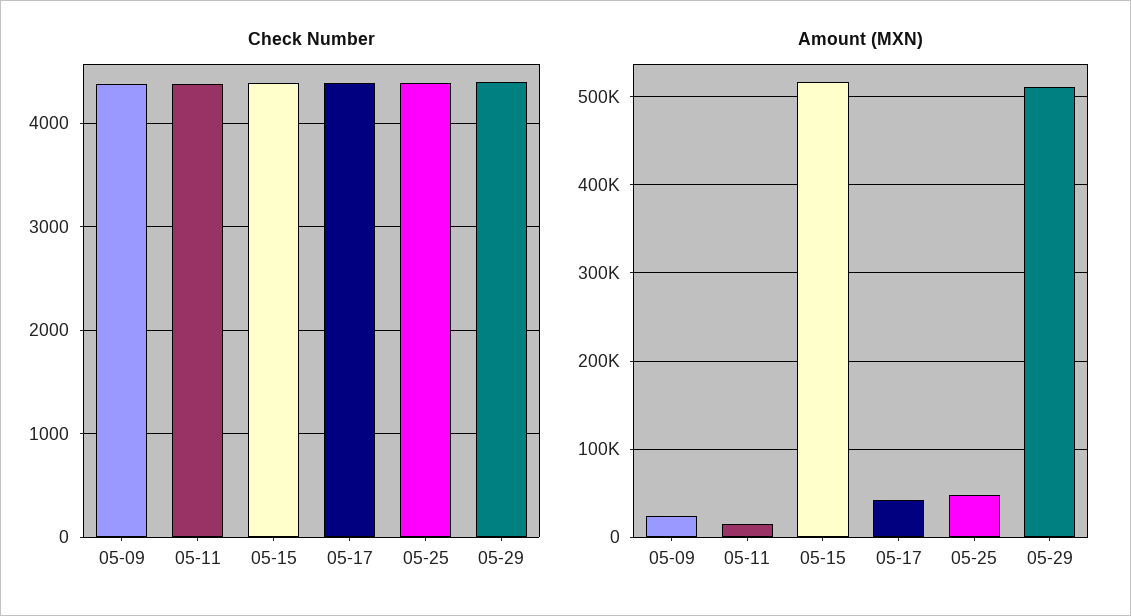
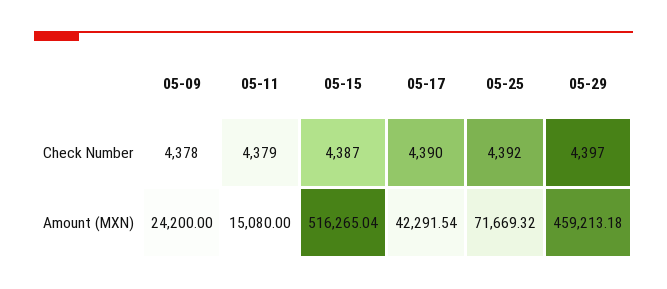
  {
    "Check Number": {
      "05-09": 4378,
      "05-11": 4379,
      "05-15": 4387,
      "05-17": 4390,
      "05-25": 4392,
      "05-29": 4397
    },
    "Amount (MXN)": {
      "05-09": 24200,
      "05-11": 15080,
      "05-15": 516265.04,
      "05-17": 42291.54,
-     "05-25": 50000,
+     "05-25": 71669.32,
-     "05-29": 510000
+     "05-29": 459213.18
    }
  }

